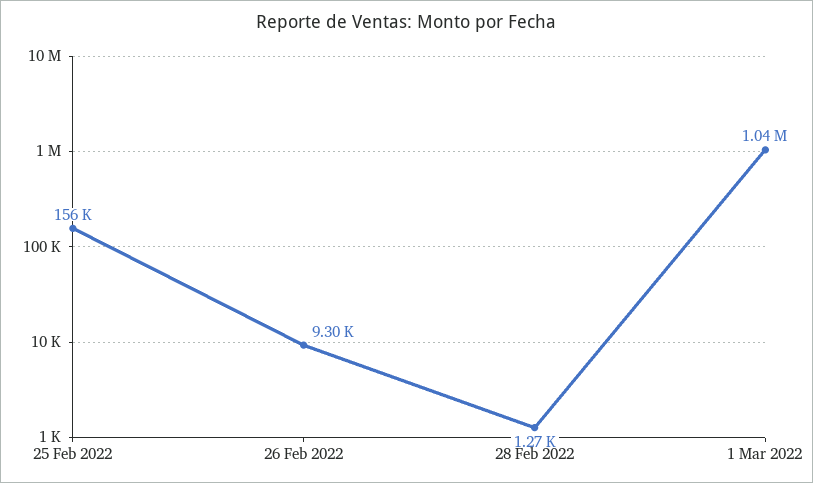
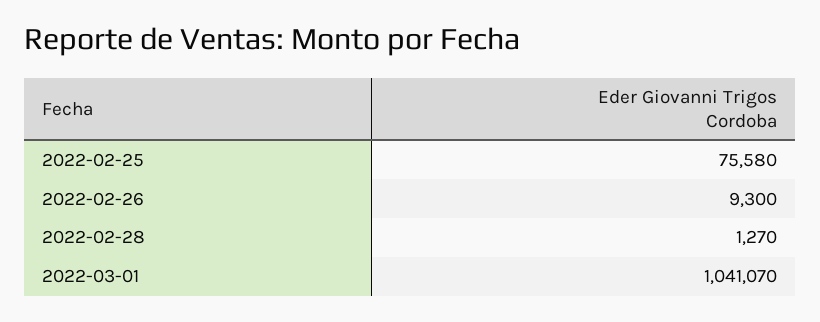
  {
-   "25 Feb 2022": 156000,
+   "25 Feb 2022": 75580,
    "26 Feb 2022": 9300,
    "28 Feb 2022": 1270,
    "1 Mar 2022": 1041070
  }

